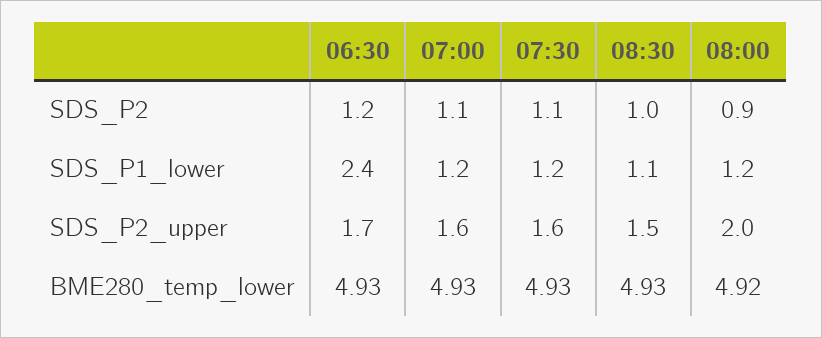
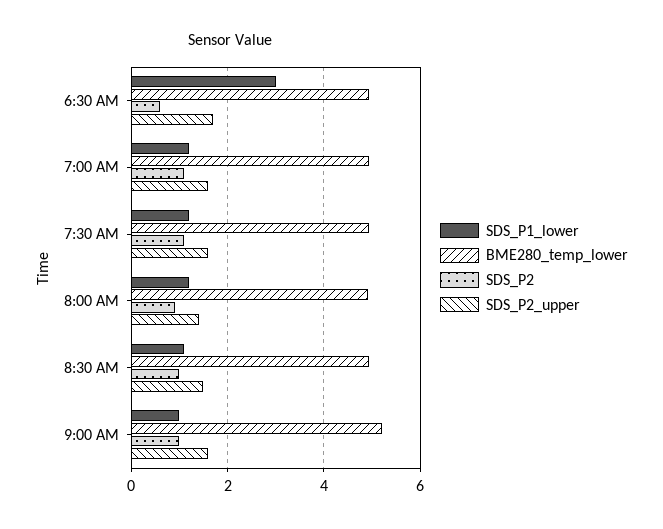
  {
    "SDS_P2": {
-     "06:30": 1.2,
+     "06:30": 0.6,
      "07:00": 1.1,
      "07:30": 1.1,
      "08:30": 1,
-     "08:00": 0.9
+     "08:00": 0.9,
+     "9:00 AM": 1
    },
    "SDS_P1_lower": {
-     "06:30": 2.4,
+     "06:30": 3,
      "07:00": 1.2,
      "07:30": 1.2,
      "08:30": 1.1,
-     "08:00": 1.2
+     "08:00": 1.2,
+     "9:00 AM": 1
    },
    "SDS_P2_upper": {
      "06:30": 1.7,
      "07:00": 1.6,
      "07:30": 1.6,
      "08:30": 1.5,
-     "08:00": 2
+     "08:00": 1.4,
+     "9:00 AM": 1.6
    },
    "BME280_temp_lower": {
      "06:30": 4.93,
      "07:00": 4.93,
      "07:30": 4.93,
      "08:30": 4.93,
-     "08:00": 4.92
+     "08:00": 4.92,
+     "9:00 AM": 5.2
    }
  }

